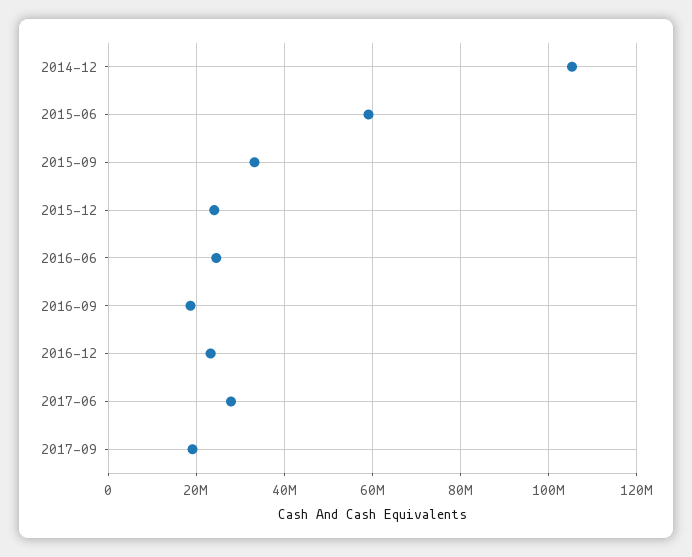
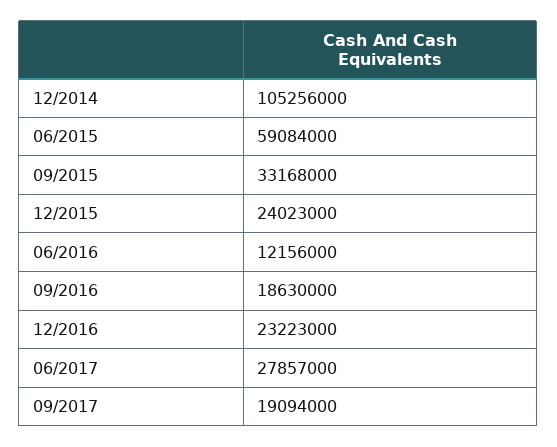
  {
    "2014-12": 105256000,
    "2015-06": 59084000,
    "2015-09": 33168000,
    "2015-12": 24023000,
-   "2016-06": 24000000,
+   "2016-06": 12156000,
    "2016-09": 18630000,
    "2016-12": 23223000,
    "2017-06": 27857000,
    "2017-09": 19094000
  }

